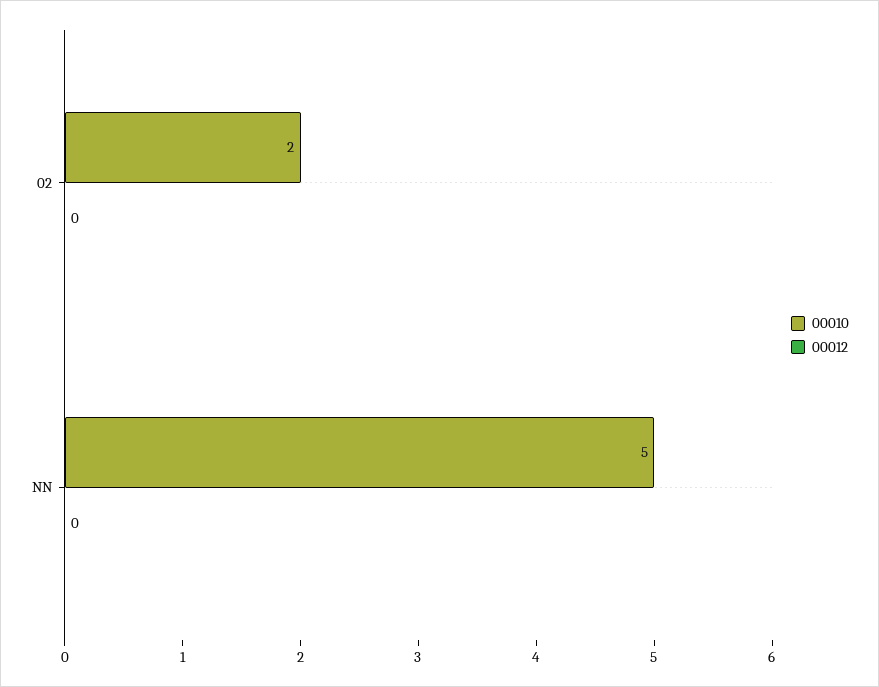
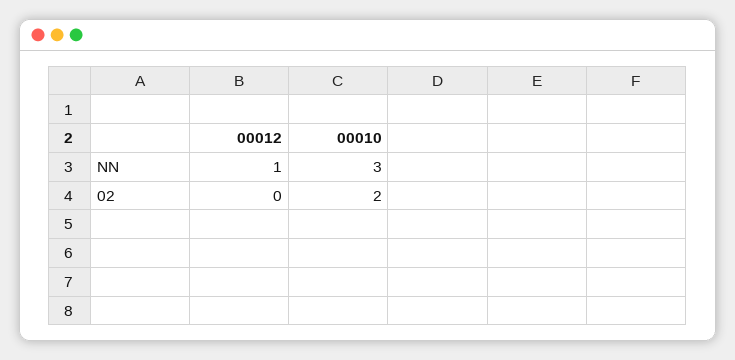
  {
    "00010": {
      "02": 2,
-     "NN": 5
+     "NN": 3
    },
    "00012": {
      "02": 0,
-     "NN": 0
+     "NN": 1
    }
  }

